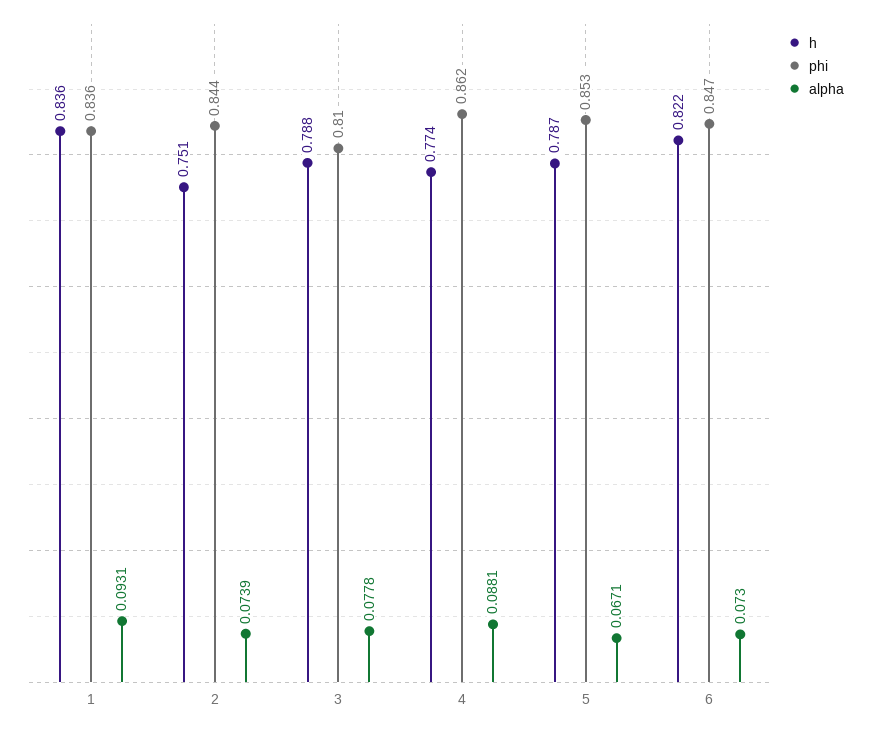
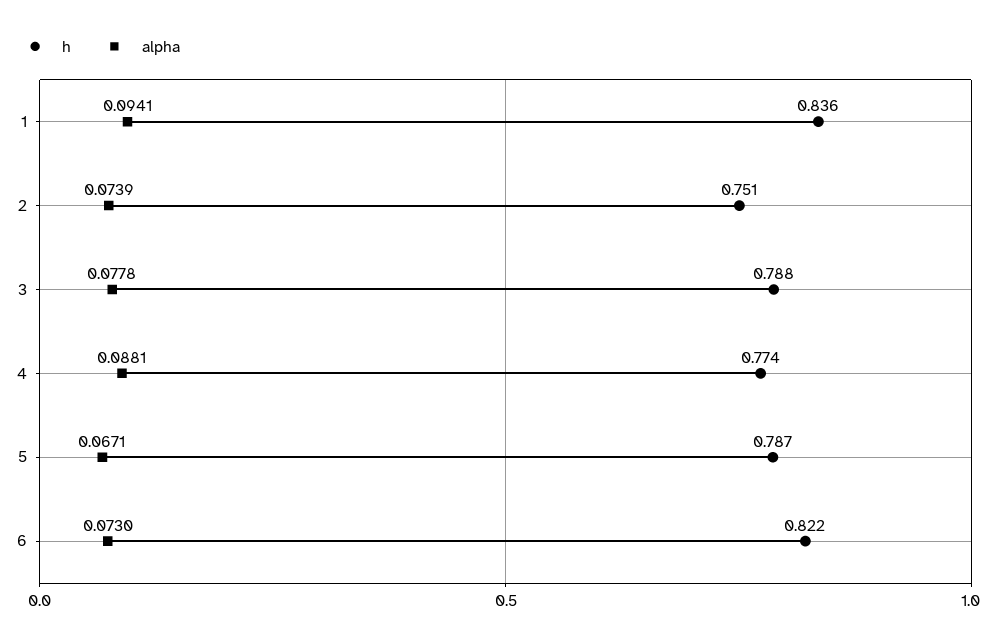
  {
    "h": {
      "1": 0.836,
      "2": 0.751,
      "3": 0.788,
      "4": 0.774,
      "5": 0.787,
      "6": 0.822
    },
-   "phi": {
-     "1": 0.836,
-     "2": 0.844,
-     "3": 0.81,
-     "4": 0.862,
-     "5": 0.853,
-     "6": 0.847
-   },
    "alpha": {
-     "1": 0.0931,
+     "1": 0.0941,
      "2": 0.0739,
      "3": 0.0778,
      "4": 0.0881,
      "5": 0.0671,
      "6": 0.073
    }
  }

